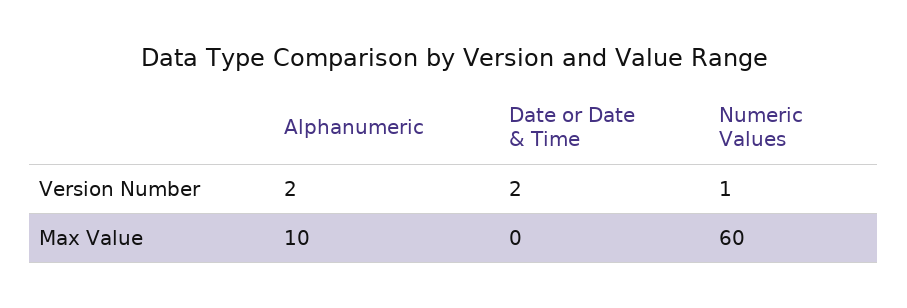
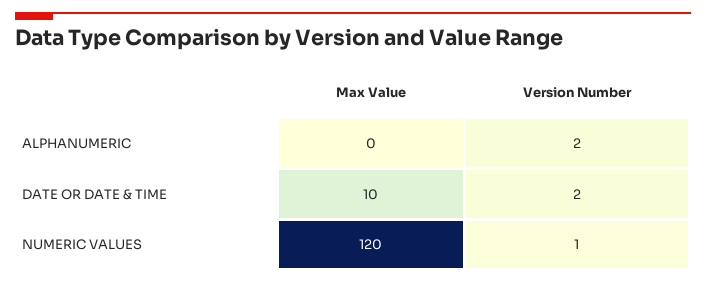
  {
    "Alphanumeric": {
      "Version Number": 2,
-     "Max Value": 10
+     "Max Value": 0
    },
    "Date or Date & Time": {
      "Version Number": 2,
-     "Max Value": 0
+     "Max Value": 10
    },
    "Numeric Values": {
      "Version Number": 1,
-     "Max Value": 60
+     "Max Value": 120
    }
  }

